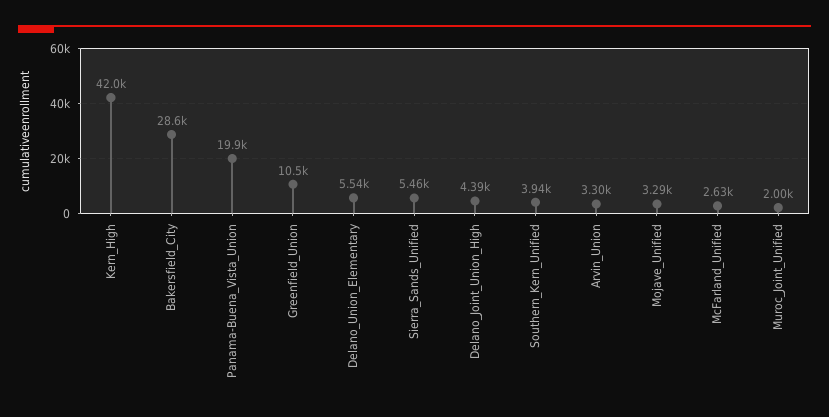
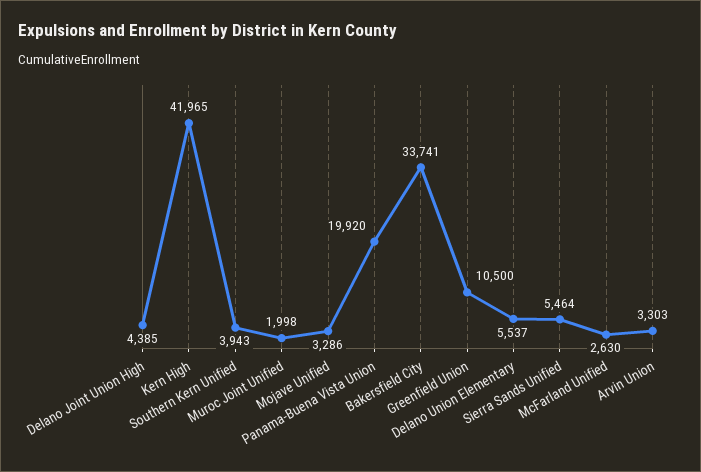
  {
    "Kern_High": 41965,
-   "Bakersfield_City": 28600,
+   "Bakersfield_City": 33741,
    "Panama-Buena_Vista_Union": 19920,
    "Greenfield_Union": 10500,
    "Delano_Union_Elementary": 5537,
    "Sierra_Sands_Unified": 5464,
    "Delano_Joint_Union_High": 4385,
    "Southern_Kern_Unified": 3943,
    "Arvin_Union": 3303,
    "Mojave_Unified": 3286,
    "McFarland_Unified": 2630,
    "Muroc_Joint_Unified": 1998
  }

